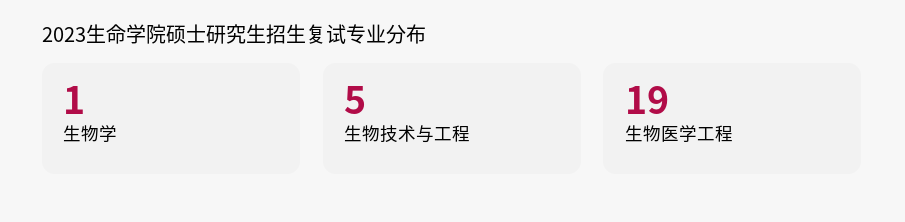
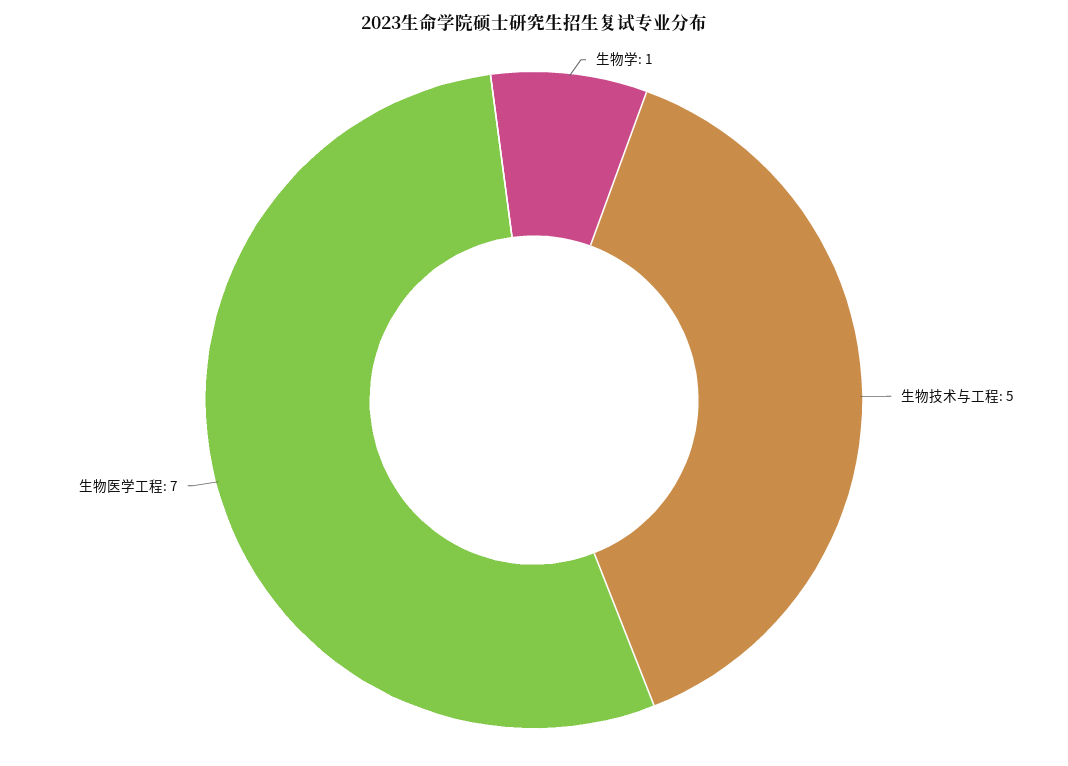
  {
    "生物学": 1,
    "生物技术与工程": 5,
-   "生物医学工程": 19
+   "生物医学工程": 7
  }

